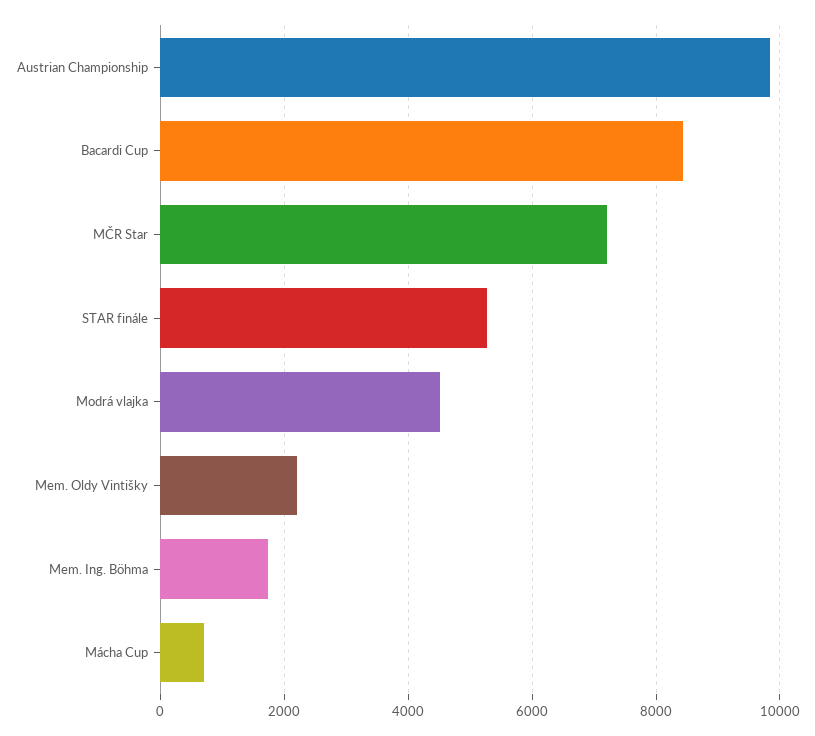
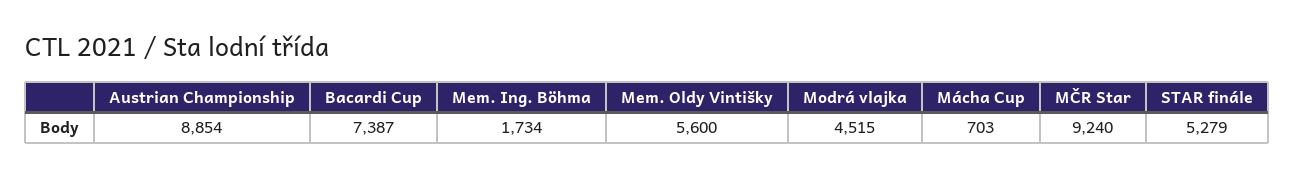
  {
-   "Austrian Championship": 9800,
+   "Austrian Championship": 8854,
-   "Bacardi Cup": 8400,
+   "Bacardi Cup": 7387,
-   "MČR Star": 7200,
+   "MČR Star": 9240,
    "STAR finále": 5279,
    "Modrá vlajka": 4515,
-   "Mem. Oldy Vintišky": 2200,
+   "Mem. Oldy Vintišky": 5600,
    "Mem. Ing. Böhma": 1734,
    "Mácha Cup": 703
  }

